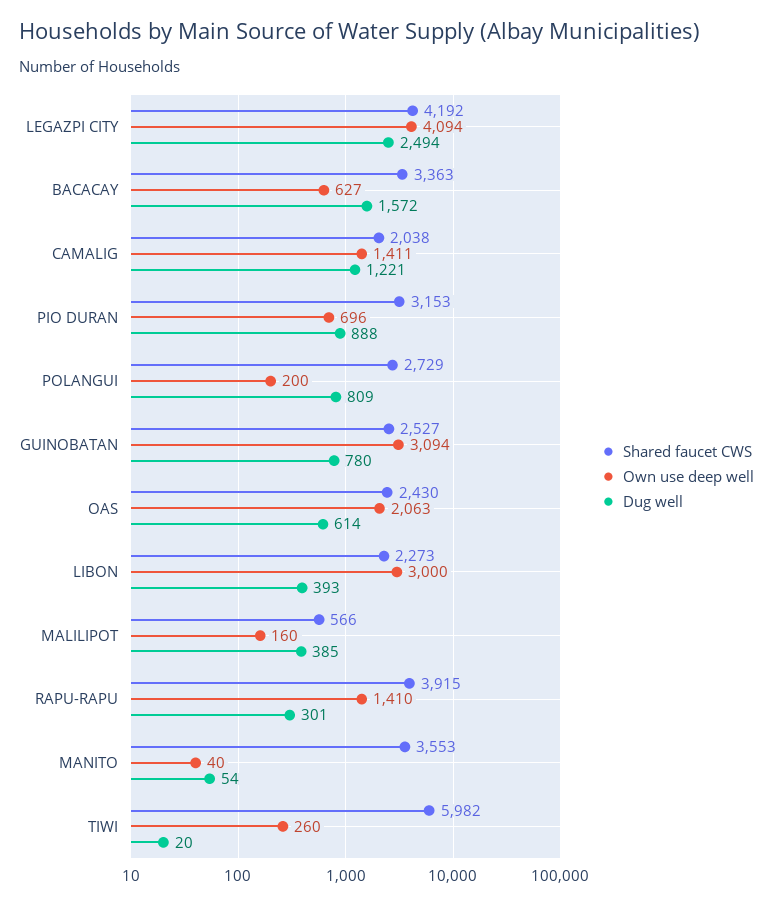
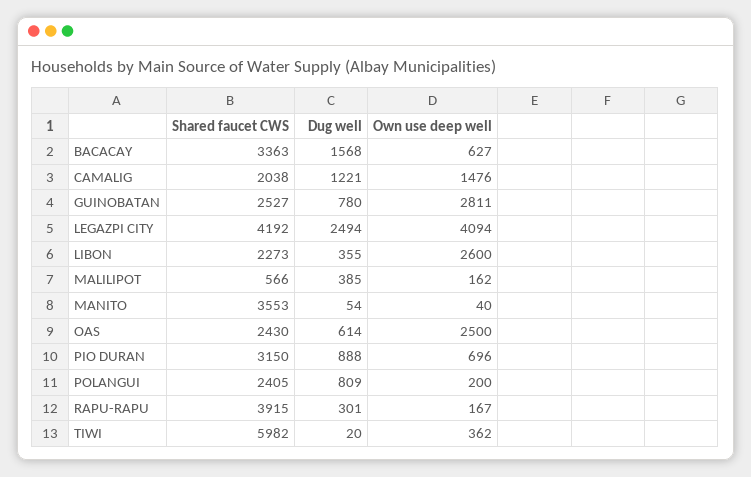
  {
    "Shared faucet CWS": {
      "LEGAZPI CITY": 4192,
      "BACACAY": 3363,
      "CAMALIG": 2038,
-     "PIO DURAN": 3153,
+     "PIO DURAN": 3150,
-     "POLANGUI": 2729,
+     "POLANGUI": 2405,
      "GUINOBATAN": 2527,
      "OAS": 2430,
      "LIBON": 2273,
      "MALILIPOT": 566,
      "RAPU-RAPU": 3915,
      "MANITO": 3553,
      "TIWI": 5982
    },
    "Own use deep well": {
      "LEGAZPI CITY": 4094,
      "BACACAY": 627,
-     "CAMALIG": 1411,
+     "CAMALIG": 1476,
      "PIO DURAN": 696,
      "POLANGUI": 200,
-     "GUINOBATAN": 3094,
+     "GUINOBATAN": 2811,
-     "OAS": 2063,
+     "OAS": 2500,
-     "LIBON": 3000,
+     "LIBON": 2600,
-     "MALILIPOT": 160,
+     "MALILIPOT": 162,
-     "RAPU-RAPU": 1410,
+     "RAPU-RAPU": 167,
      "MANITO": 40,
-     "TIWI": 260
+     "TIWI": 362
    },
    "Dug well": {
      "LEGAZPI CITY": 2494,
-     "BACACAY": 1572,
+     "BACACAY": 1568,
      "CAMALIG": 1221,
      "PIO DURAN": 888,
      "POLANGUI": 809,
      "GUINOBATAN": 780,
      "OAS": 614,
-     "LIBON": 393,
+     "LIBON": 355,
      "MALILIPOT": 385,
      "RAPU-RAPU": 301,
      "MANITO": 54,
      "TIWI": 20
    }
  }

